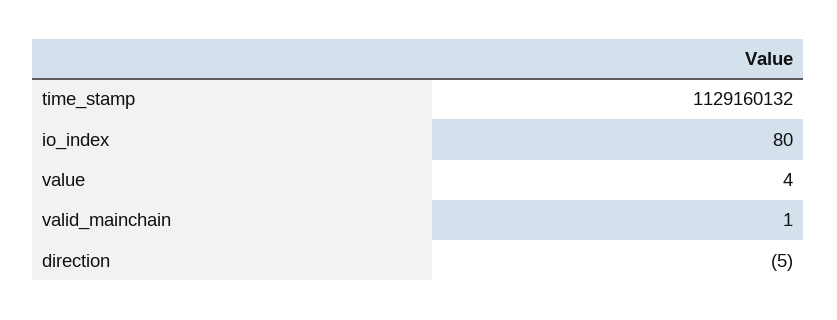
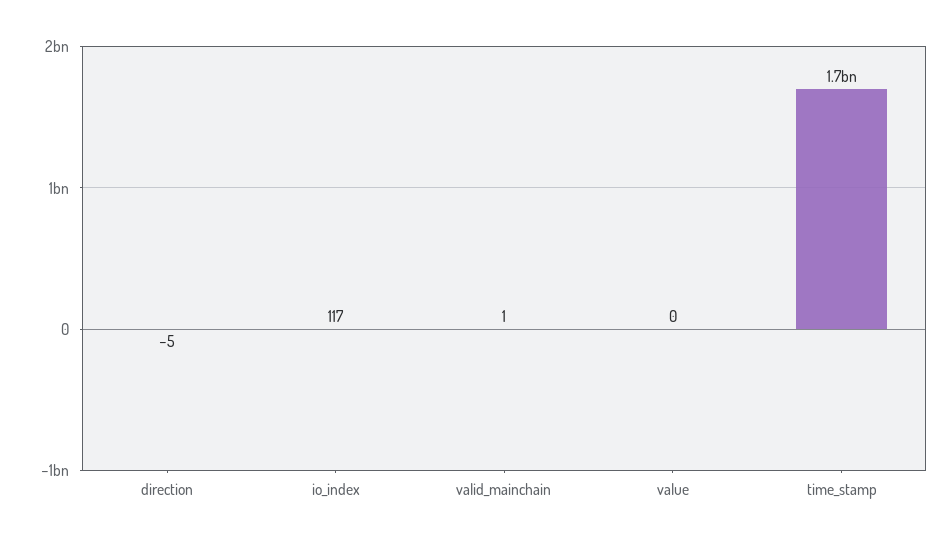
  {
-   "time_stamp": 1129160132,
+   "time_stamp": 1700000000,
-   "io_index": 80,
+   "io_index": 117,
-   "value": 4,
+   "value": 0,
    "valid_mainchain": 1,
    "direction": -5
  }

